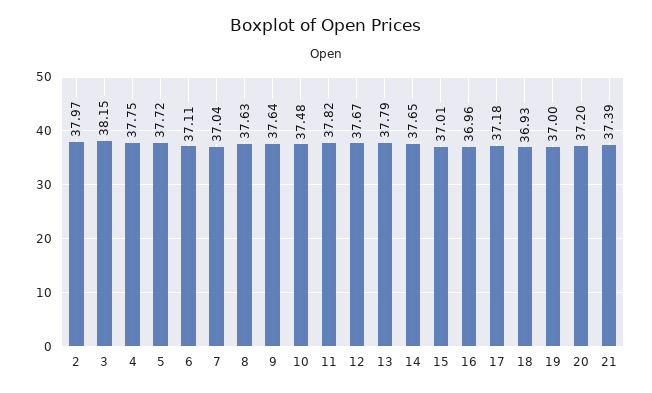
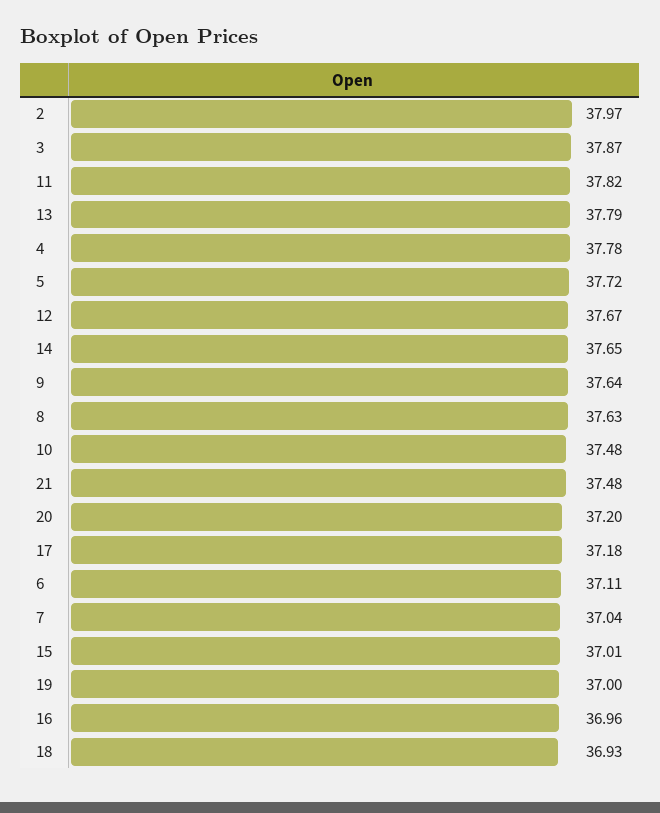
  {
    "2": 37.97,
-   "3": 38.15,
+   "3": 37.87,
-   "4": 37.75,
+   "4": 37.78,
    "5": 37.72,
    "6": 37.11,
    "7": 37.04,
    "8": 37.63,
    "9": 37.64,
    "10": 37.48,
    "11": 37.82,
    "12": 37.67,
    "13": 37.79,
    "14": 37.65,
    "15": 37.01,
    "16": 36.96,
    "17": 37.18,
    "18": 36.93,
    "19": 37,
    "20": 37.2,
-   "21": 37.39
+   "21": 37.48
  }

